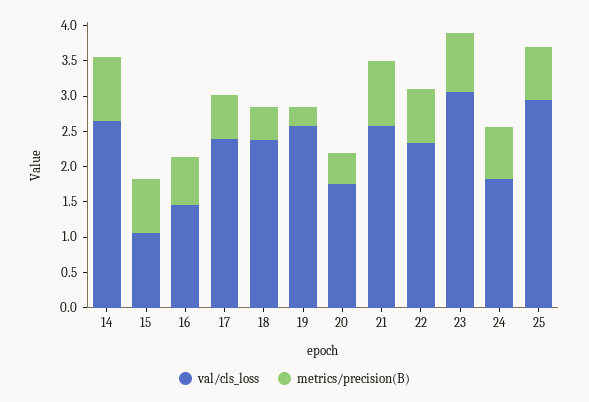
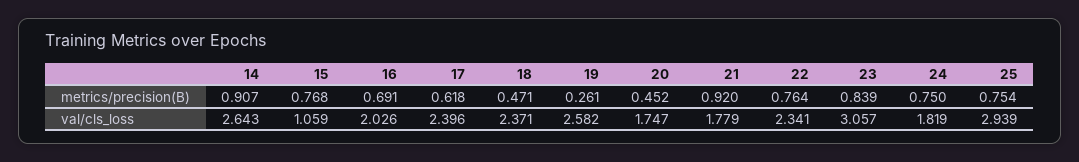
  {
    "val/cls_loss": {
      "14": 2.643,
      "15": 1.059,
-     "16": 1.5,
+     "16": 2.026,
      "17": 2.396,
      "18": 2.371,
      "19": 2.582,
      "20": 1.747,
-     "21": 2.5,
+     "21": 1.779,
      "22": 2.341,
      "23": 3.057,
      "24": 1.819,
      "25": 2.939
    },
    "metrics/precision(B)": {
      "14": 0.907,
      "15": 0.768,
      "16": 0.691,
      "17": 0.618,
      "18": 0.471,
      "19": 0.261,
      "20": 0.452,
      "21": 0.92,
      "22": 0.764,
      "23": 0.839,
      "24": 0.75,
      "25": 0.754
    }
  }

